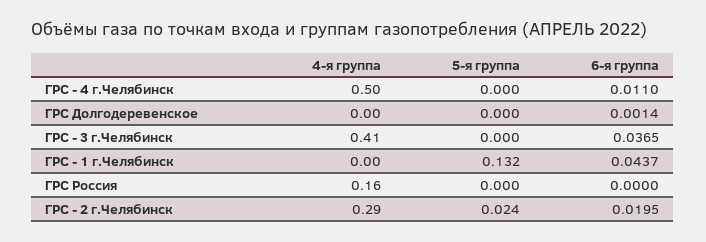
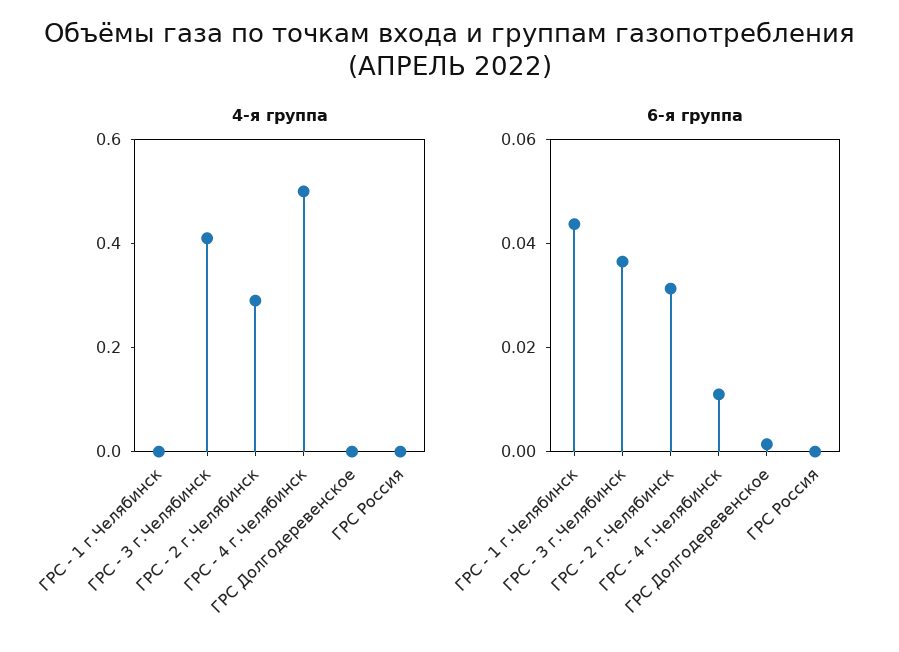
  {
    "4-я группа": {
      "ГРС - 4 г.Челябинск": 0.5,
      "ГРС Долгодеревенское": 0,
      "ГРС - 3 г.Челябинск": 0.41,
      "ГРС - 1 г.Челябинск": 0,
-     "ГРС Россия": 0.16,
+     "ГРС Россия": 0,
      "ГРС - 2 г.Челябинск": 0.29
    },
-   "5-я группа": {
-     "ГРС - 4 г.Челябинск": 0,
-     "ГРС Долгодеревенское": 0,
-     "ГРС - 3 г.Челябинск": 0,
-     "ГРС - 1 г.Челябинск": 0.132,
-     "ГРС Россия": 0,
-     "ГРС - 2 г.Челябинск": 0.024
-   },
    "6-я группа": {
      "ГРС - 4 г.Челябинск": 0.011,
      "ГРС Долгодеревенское": 0.0014,
      "ГРС - 3 г.Челябинск": 0.0365,
      "ГРС - 1 г.Челябинск": 0.0437,
      "ГРС Россия": 0,
-     "ГРС - 2 г.Челябинск": 0.0195
+     "ГРС - 2 г.Челябинск": 0.03
    }
  }

